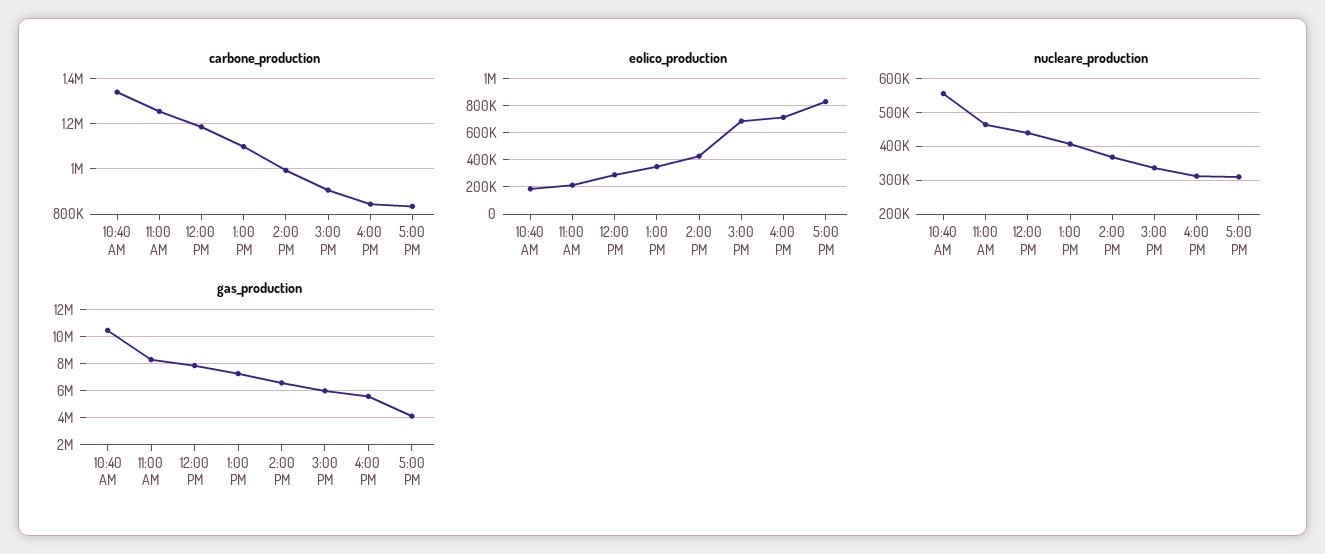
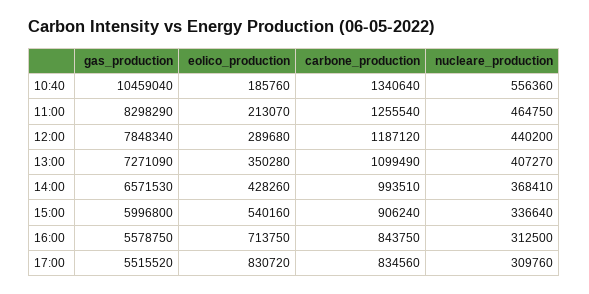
  {
    "carbone_production": {
      "10:40 AM": 1340640,
      "11:00 AM": 1255540,
      "12:00 PM": 1187120,
      "1:00 PM": 1099490,
      "2:00 PM": 993510,
      "3:00 PM": 906240,
      "4:00 PM": 843750,
      "5:00 PM": 834560
    },
    "eolico_production": {
      "10:40 AM": 185760,
      "11:00 AM": 213070,
      "12:00 PM": 289680,
      "1:00 PM": 350280,
      "2:00 PM": 428260,
-     "3:00 PM": 700000,
+     "3:00 PM": 540160,
      "4:00 PM": 713750,
      "5:00 PM": 830720
    },
    "nucleare_production": {
      "10:40 AM": 556360,
      "11:00 AM": 464750,
      "12:00 PM": 440200,
      "1:00 PM": 407270,
      "2:00 PM": 368410,
      "3:00 PM": 336640,
      "4:00 PM": 312500,
      "5:00 PM": 309760
    },
    "gas_production": {
      "10:40 AM": 10459040,
      "11:00 AM": 8298290,
      "12:00 PM": 7848340,
      "1:00 PM": 7271090,
      "2:00 PM": 6571530,
      "3:00 PM": 5996800,
      "4:00 PM": 5578750,
-     "5:00 PM": 4000000
+     "5:00 PM": 5515520
    }
  }

